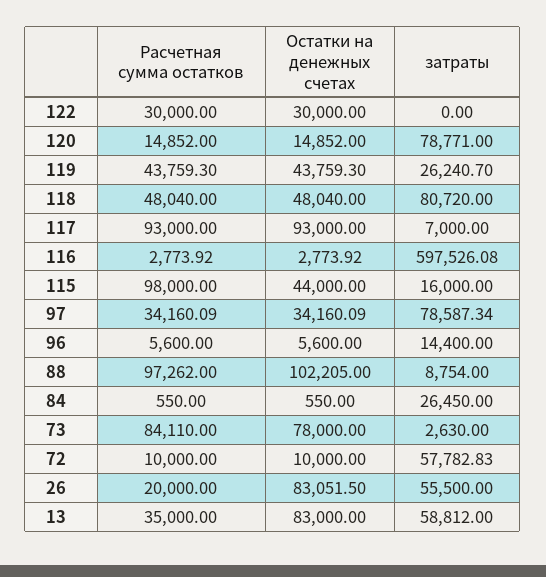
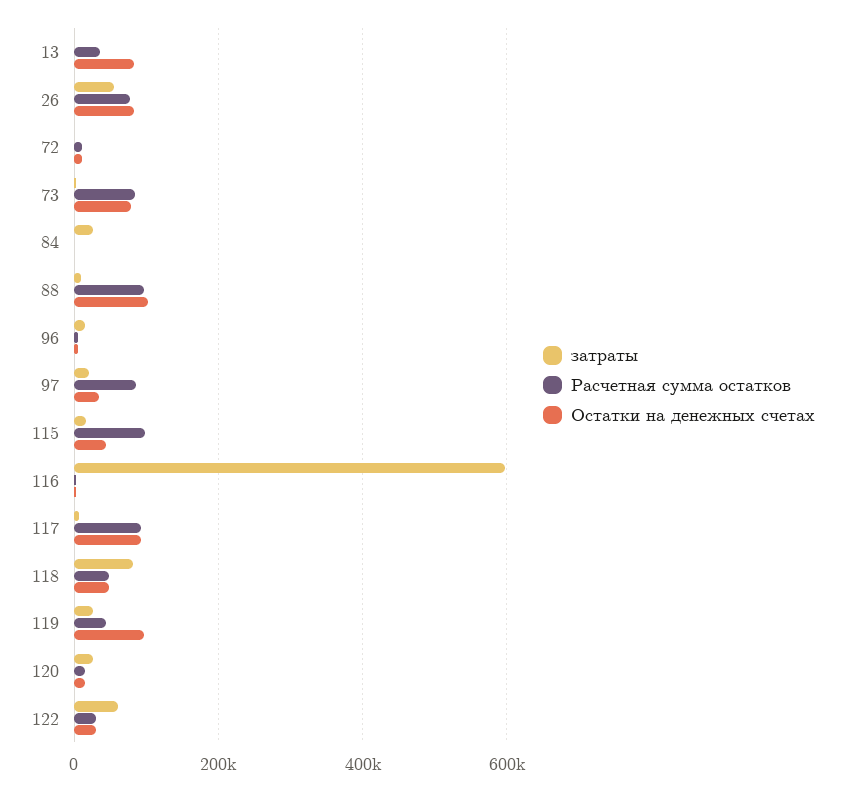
  {
    "Расчетная сумма остатков": {
      "122": 30000,
      "120": 14852,
      "119": 43759.3,
      "118": 48040,
      "117": 93000,
      "116": 2773.92,
      "115": 98000,
-     "97": 34160.09,
+     "97": 80000,
      "96": 5600,
      "88": 97262,
      "84": 550,
      "73": 84110,
      "72": 10000,
-     "26": 20000,
+     "26": 80000,
      "13": 35000
    },
    "Остатки на денежных счетах": {
      "122": 30000,
      "120": 14852,
-     "119": 43759.3,
+     "119": 100000,
      "118": 48040,
      "117": 93000,
      "116": 2773.92,
      "115": 44000,
      "97": 34160.09,
      "96": 5600,
      "88": 102205,
      "84": 550,
      "73": 78000,
      "72": 10000,
      "26": 83051.5,
      "13": 83000
    },
    "затраты": {
-     "122": 0,
+     "122": 60000,
-     "120": 78771,
+     "120": 20000,
      "119": 26240.7,
      "118": 80720,
      "117": 7000,
      "116": 597526.08,
      "115": 16000,
-     "97": 78587.34,
+     "97": 20000,
      "96": 14400,
      "88": 8754,
      "84": 26450,
      "73": 2630,
-     "72": 57782.83,
+     "72": 0,
      "26": 55500,
-     "13": 58812
+     "13": 0
    }
  }

